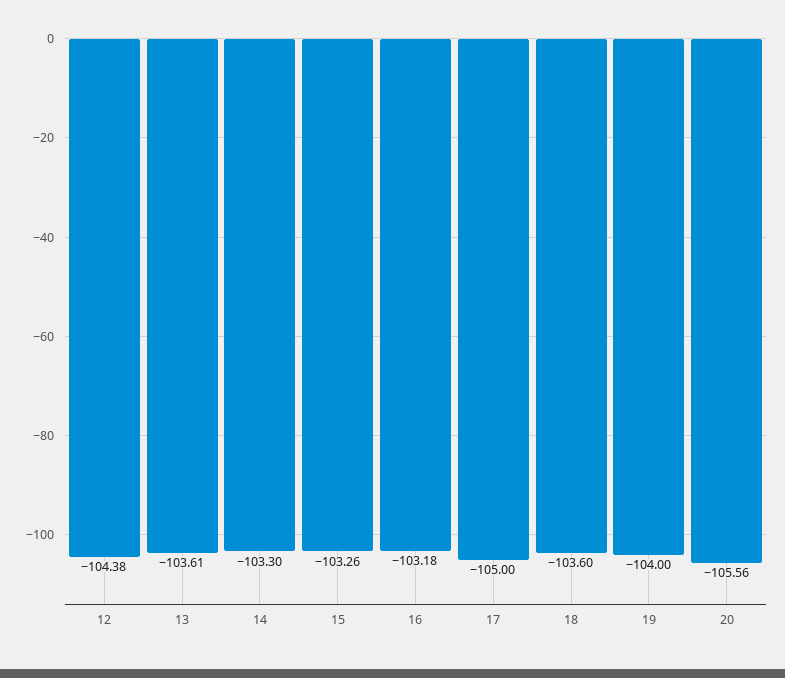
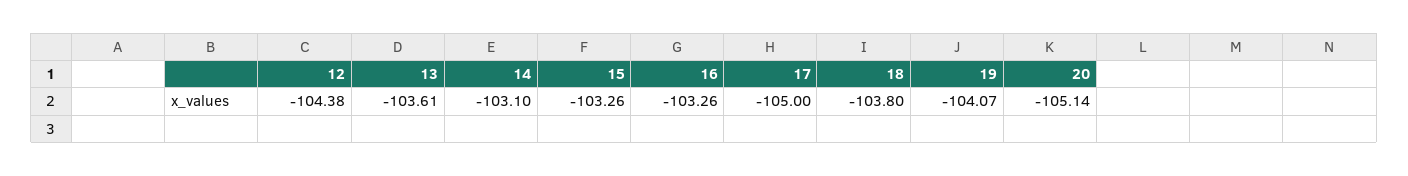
  {
    "12": -104.38,
    "13": -103.61,
-   "14": -103.3,
+   "14": -103.1,
    "15": -103.26,
-   "16": -103.18,
+   "16": -103.26,
    "17": -105,
-   "18": -103.6,
+   "18": -103.8,
-   "19": -104,
+   "19": -104.07,
-   "20": -105.56
+   "20": -105.14
  }

